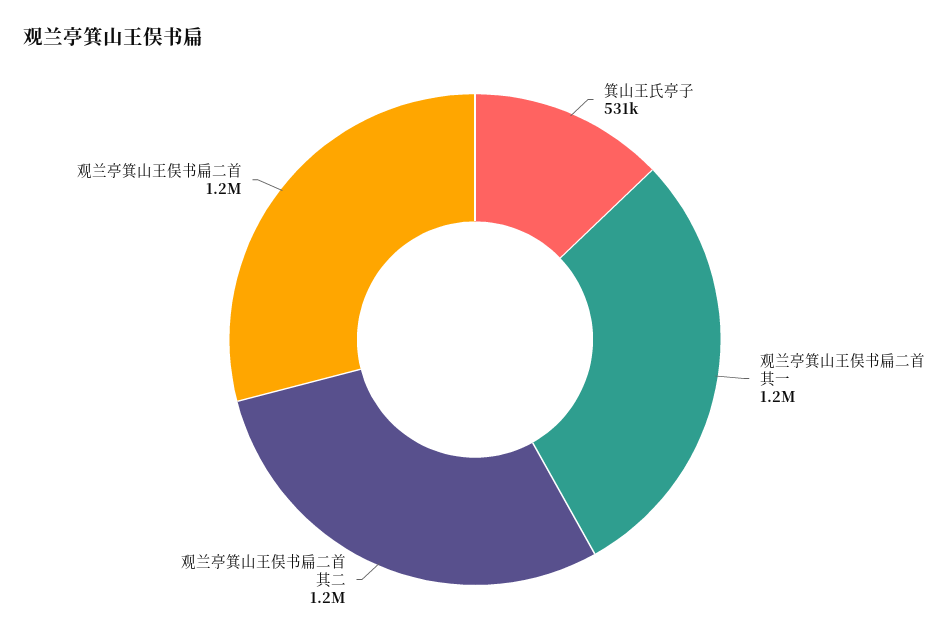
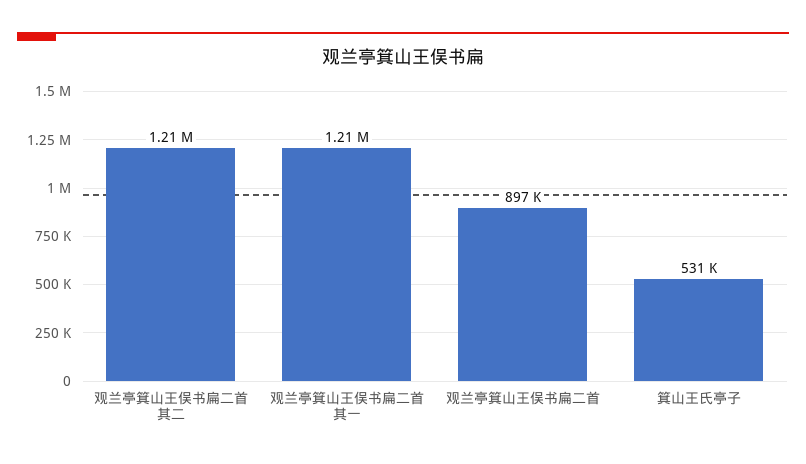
  {
    "箕山王氏亭子": 531000,
    "观兰亭箕山王俣书扁二首 其一": 1210000,
    "观兰亭箕山王俣书扁二首 其二": 1210000,
-   "观兰亭箕山王俣书扁二首": 1200000
+   "观兰亭箕山王俣书扁二首": 897000
  }

